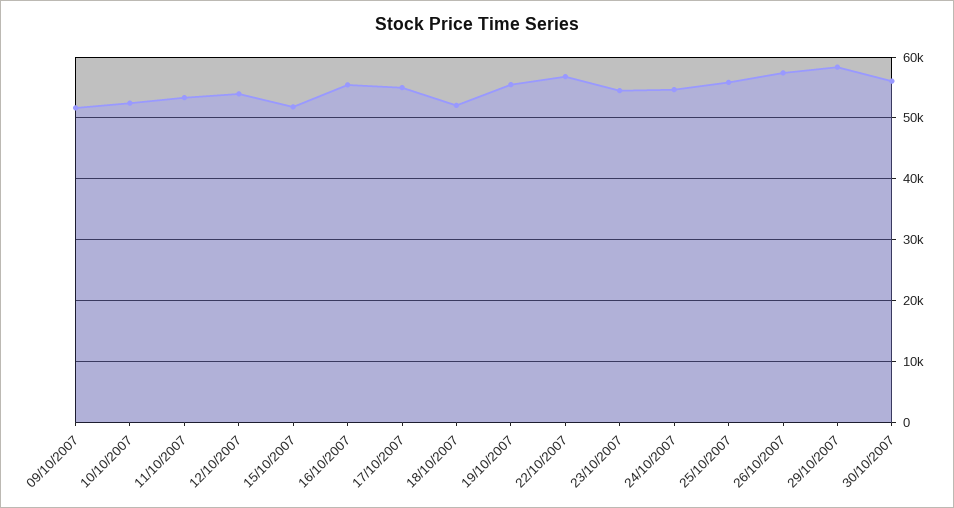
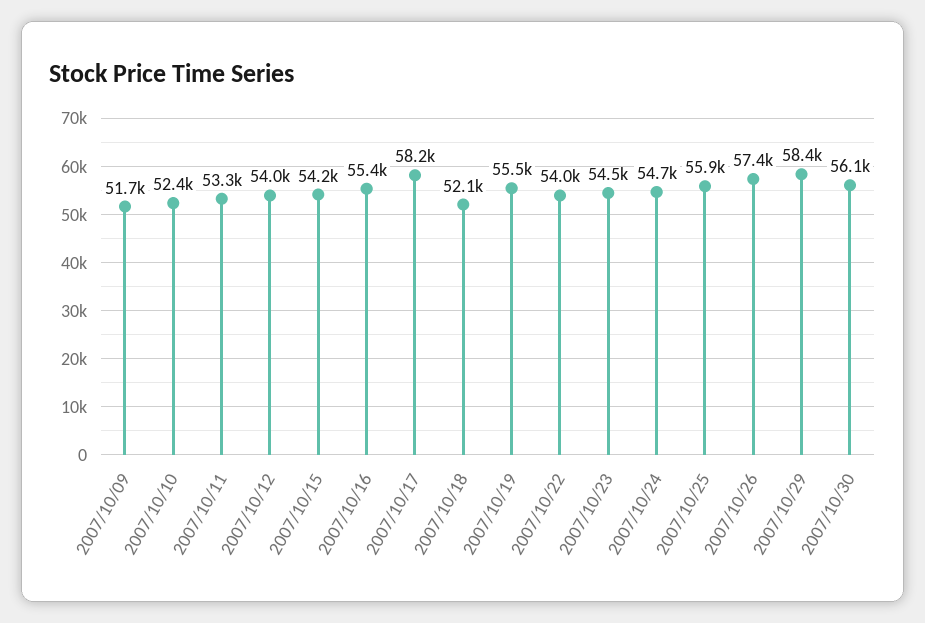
  {
    "09/10/2007": 51700,
    "10/10/2007": 52400,
    "11/10/2007": 53300,
    "12/10/2007": 54000,
-   "15/10/2007": 52000,
+   "15/10/2007": 54200,
    "16/10/2007": 55400,
-   "17/10/2007": 55000,
+   "17/10/2007": 58200,
    "18/10/2007": 52100,
    "19/10/2007": 55500,
-   "22/10/2007": 57000,
+   "22/10/2007": 54000,
    "23/10/2007": 54500,
    "24/10/2007": 54700,
    "25/10/2007": 55900,
    "26/10/2007": 57400,
    "29/10/2007": 58400,
    "30/10/2007": 56100
  }

